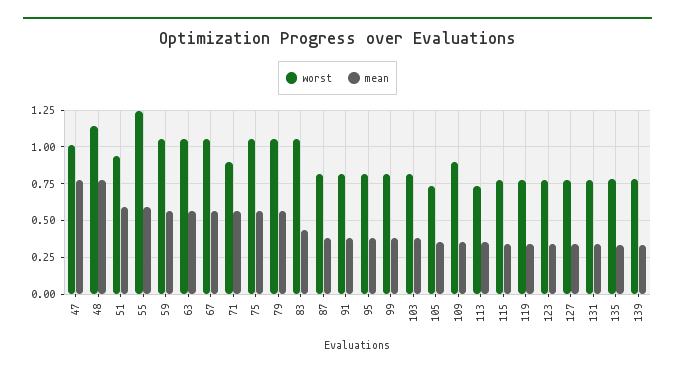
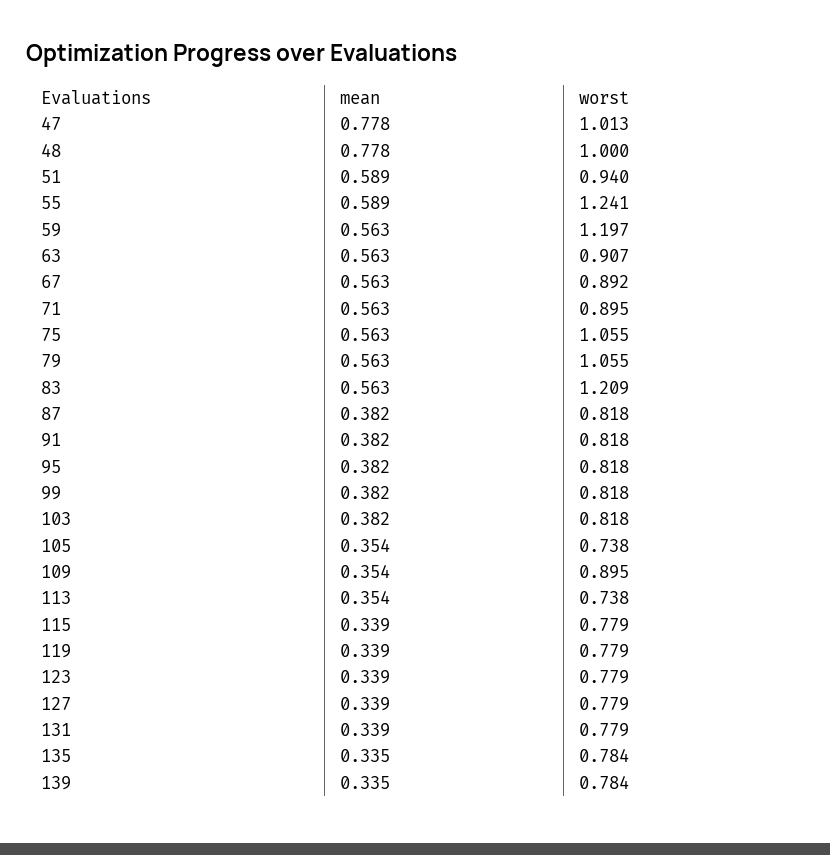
  {
    "worst": {
      "47": 1.013,
-     "48": 1.15,
+     "48": 1,
      "51": 0.94,
      "55": 1.241,
-     "59": 1.05,
+     "59": 1.197,
-     "63": 1.05,
+     "63": 0.907,
-     "67": 1.05,
+     "67": 0.892,
      "71": 0.895,
      "75": 1.055,
      "79": 1.055,
-     "83": 1.05,
+     "83": 1.209,
      "87": 0.818,
      "91": 0.818,
      "95": 0.818,
      "99": 0.818,
      "103": 0.818,
      "105": 0.738,
      "109": 0.895,
      "113": 0.738,
      "115": 0.779,
      "119": 0.779,
      "123": 0.779,
      "127": 0.779,
      "131": 0.779,
      "135": 0.784,
      "139": 0.784
    },
    "mean": {
      "47": 0.778,
      "48": 0.778,
      "51": 0.589,
      "55": 0.589,
      "59": 0.563,
      "63": 0.563,
      "67": 0.563,
      "71": 0.563,
      "75": 0.563,
      "79": 0.563,
-     "83": 0.45,
+     "83": 0.563,
      "87": 0.382,
      "91": 0.382,
      "95": 0.382,
      "99": 0.382,
      "103": 0.382,
      "105": 0.354,
      "109": 0.354,
      "113": 0.354,
      "115": 0.339,
      "119": 0.339,
      "123": 0.339,
      "127": 0.339,
      "131": 0.339,
      "135": 0.335,
      "139": 0.335
    }
  }

